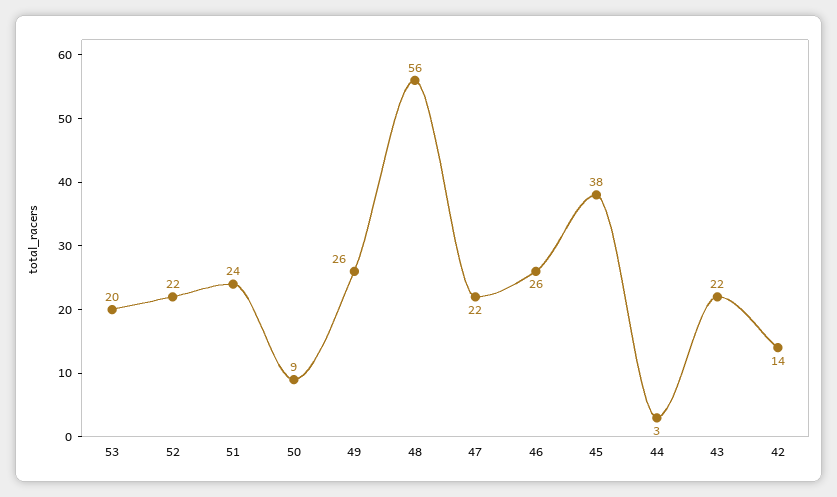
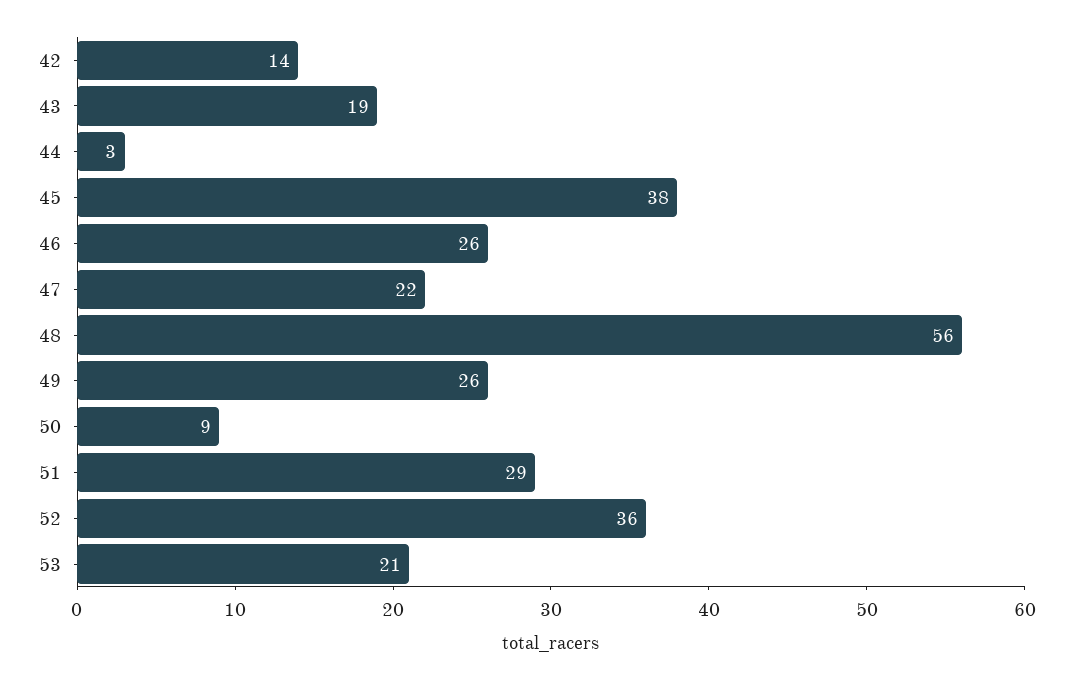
  {
-   "53": 20,
+   "53": 21,
-   "52": 22,
+   "52": 36,
-   "51": 24,
+   "51": 29,
    "50": 9,
    "49": 26,
    "48": 56,
    "47": 22,
    "46": 26,
    "45": 38,
    "44": 3,
-   "43": 22,
+   "43": 19,
    "42": 14
  }

